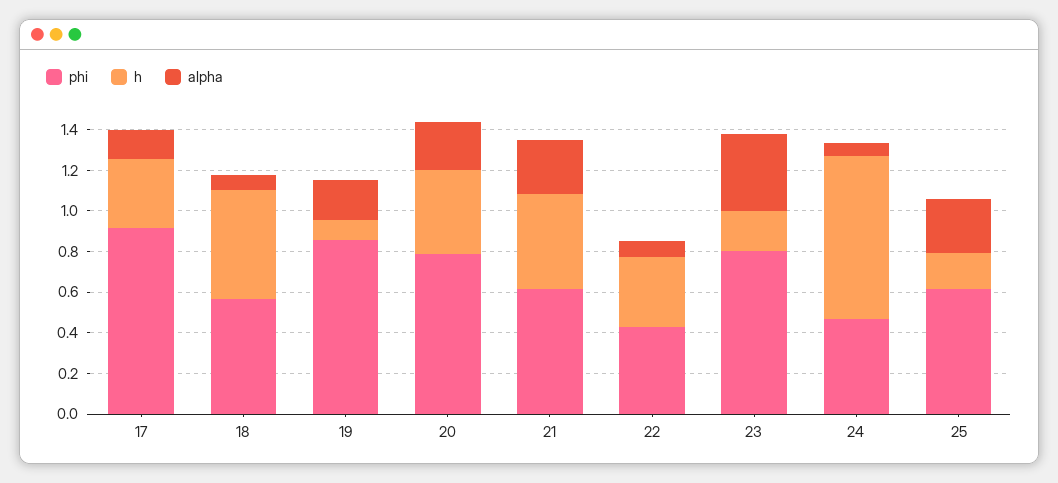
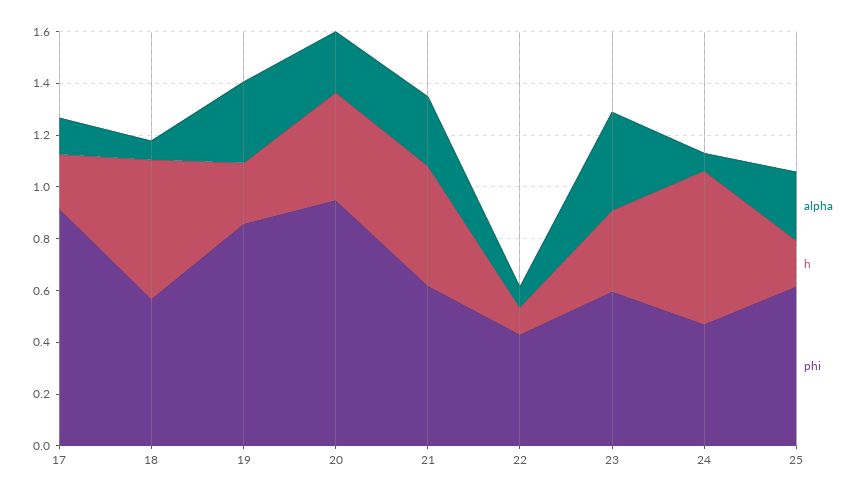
  {
    "phi": {
      "17": 0.9,
      "18": 0.55,
      "19": 0.85,
-     "20": 0.8,
+     "20": 0.95,
      "21": 0.6,
      "22": 0.45,
-     "23": 0.8,
+     "23": 0.6,
      "24": 0.45,
      "25": 0.6
    },
    "h": {
-     "17": 0.35,
+     "17": 0.2,
      "18": 0.55,
-     "19": 0.1,
+     "19": 0.25,
      "20": 0.4,
      "21": 0.45,
-     "22": 0.35,
+     "22": 0.1,
-     "23": 0.2,
+     "23": 0.3,
-     "24": 0.8,
+     "24": 0.6,
      "25": 0.2
    },
    "alpha": {
      "17": 0.15,
      "18": 0.05,
-     "19": 0.2,
+     "19": 0.3,
      "20": 0.25,
      "21": 0.25,
      "22": 0.1,
      "23": 0.4,
      "24": 0.05,
      "25": 0.25
    }
  }

